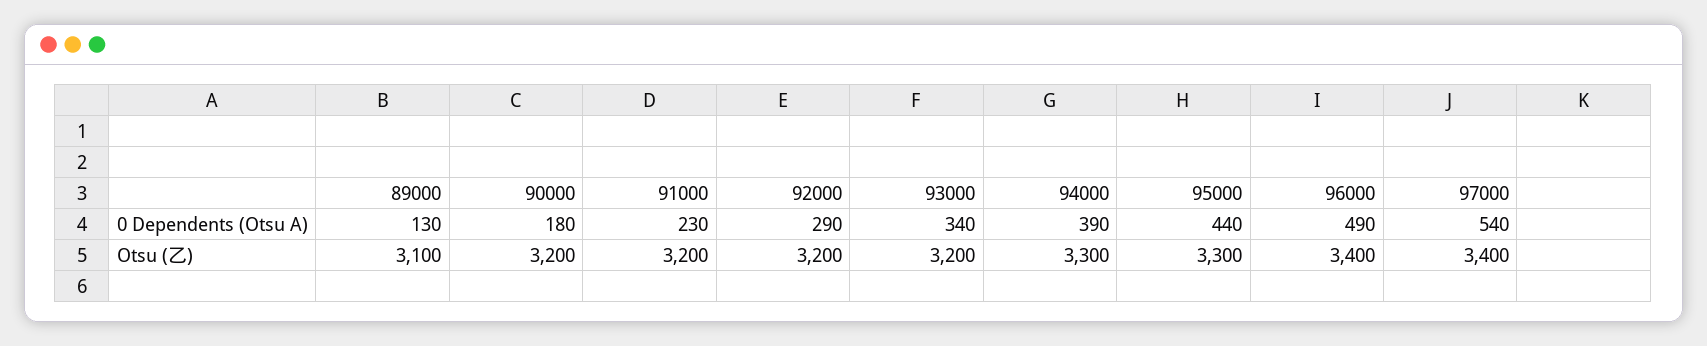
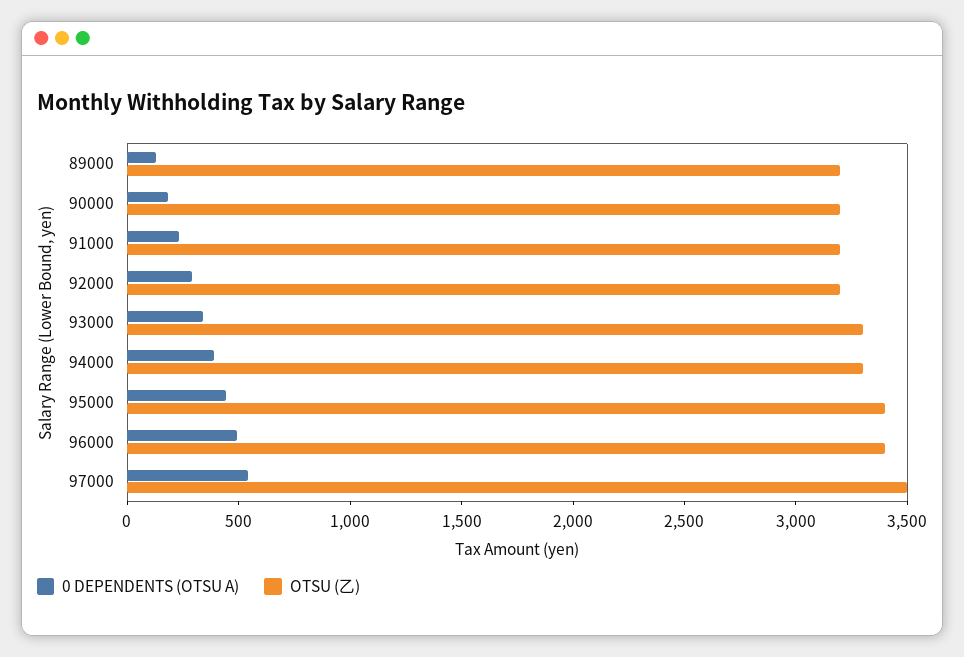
  {
    "0 Dependents (Otsu A)": {
      "89000": 130,
      "90000": 180,
      "91000": 230,
      "92000": 290,
      "93000": 340,
      "94000": 390,
      "95000": 440,
      "96000": 490,
      "97000": 540
    },
    "Otsu (乙)": {
-     "89000": 3100,
+     "89000": 3200,
      "90000": 3200,
      "91000": 3200,
      "92000": 3200,
-     "93000": 3200,
+     "93000": 3300,
      "94000": 3300,
-     "95000": 3300,
+     "95000": 3400,
      "96000": 3400,
-     "97000": 3400
+     "97000": 3500
    }
  }

